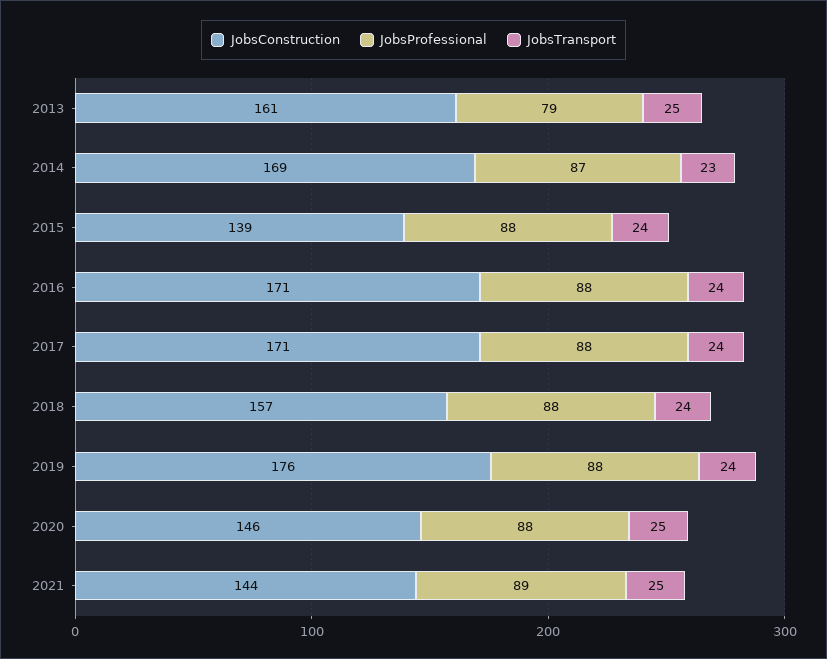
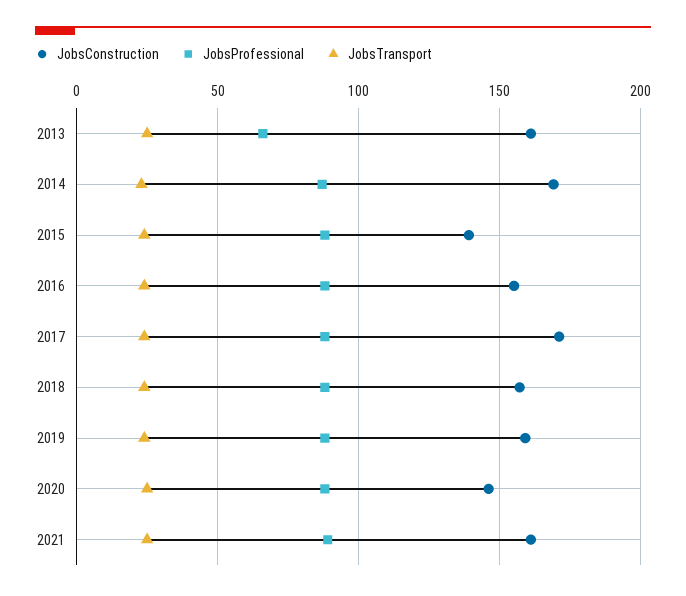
  {
    "JobsConstruction": {
      "2013": 161,
      "2014": 169,
      "2015": 139,
-     "2016": 171,
+     "2016": 155,
      "2017": 171,
      "2018": 157,
-     "2019": 176,
+     "2019": 160,
      "2020": 146,
-     "2021": 144
+     "2021": 160
    },
    "JobsProfessional": {
-     "2013": 79,
+     "2013": 65,
      "2014": 87,
      "2015": 88,
      "2016": 88,
      "2017": 88,
      "2018": 88,
      "2019": 88,
      "2020": 88,
      "2021": 89
    },
    "JobsTransport": {
      "2013": 25,
      "2014": 23,
      "2015": 24,
      "2016": 24,
      "2017": 24,
      "2018": 24,
      "2019": 24,
      "2020": 25,
      "2021": 25
    }
  }

